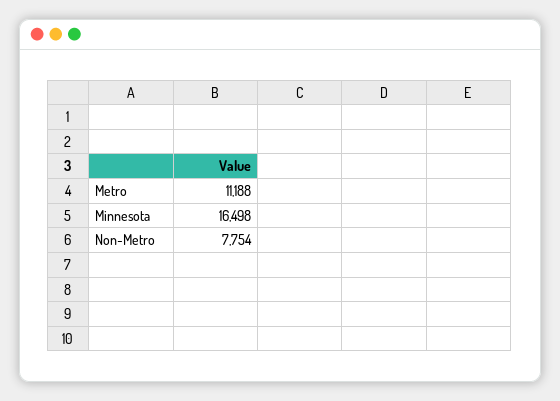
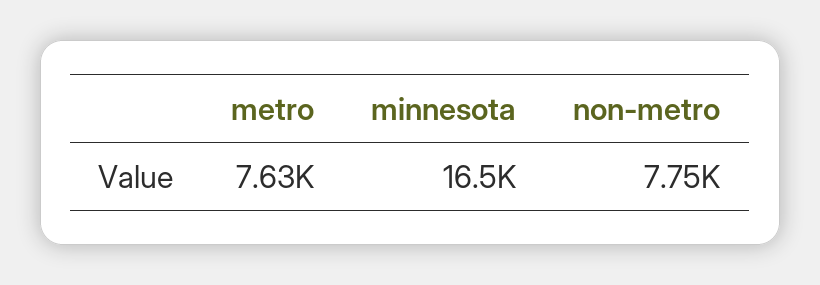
  {
-   "Metro": 11188,
+   "Metro": 7630,
    "Minnesota": 16498,
    "Non-Metro": 7754
  }

